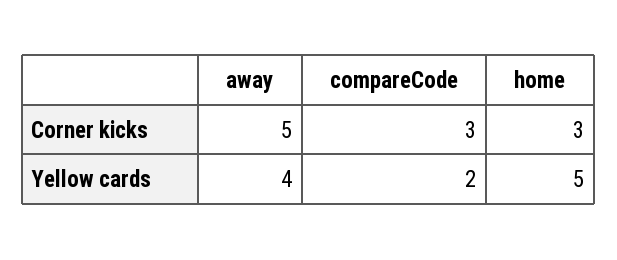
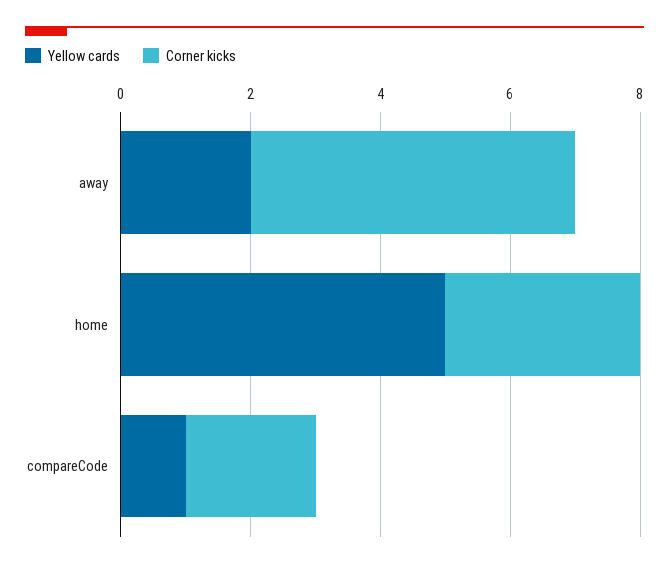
  {
    "Corner kicks": {
      "away": 5,
-     "compareCode": 3,
+     "compareCode": 2,
      "home": 3
    },
    "Yellow cards": {
-     "away": 4,
+     "away": 2,
-     "compareCode": 2,
+     "compareCode": 1,
      "home": 5
    }
  }

